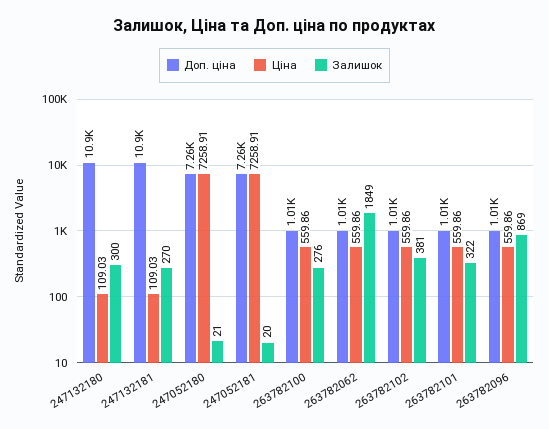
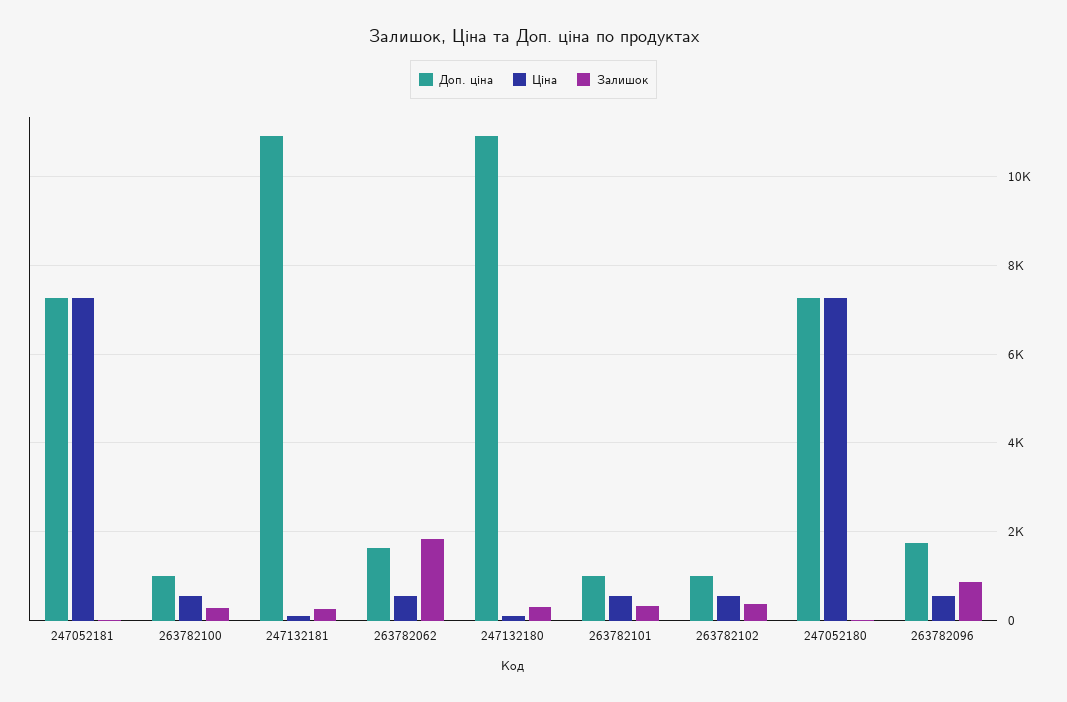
  {
    "Доп. ціна": {
      "247132180": 10900,
      "247132181": 10900,
      "247052180": 7260,
      "247052181": 7260,
      "263782100": 1010,
-     "263782062": 1010,
+     "263782062": 1600,
      "263782102": 1010,
      "263782101": 1010,
-     "263782096": 1010
+     "263782096": 1800
    },
    "Ціна": {
      "247132180": 109.03,
      "247132181": 109.03,
      "247052180": 7258.91,
      "247052181": 7258.91,
      "263782100": 559.86,
      "263782062": 559.86,
      "263782102": 559.86,
      "263782101": 559.86,
      "263782096": 559.86
    },
    "Залишок": {
      "247132180": 300,
      "247132181": 270,
      "247052180": 21,
      "247052181": 20,
      "263782100": 276,
      "263782062": 1849,
      "263782102": 381,
      "263782101": 322,
      "263782096": 869
    }
  }

